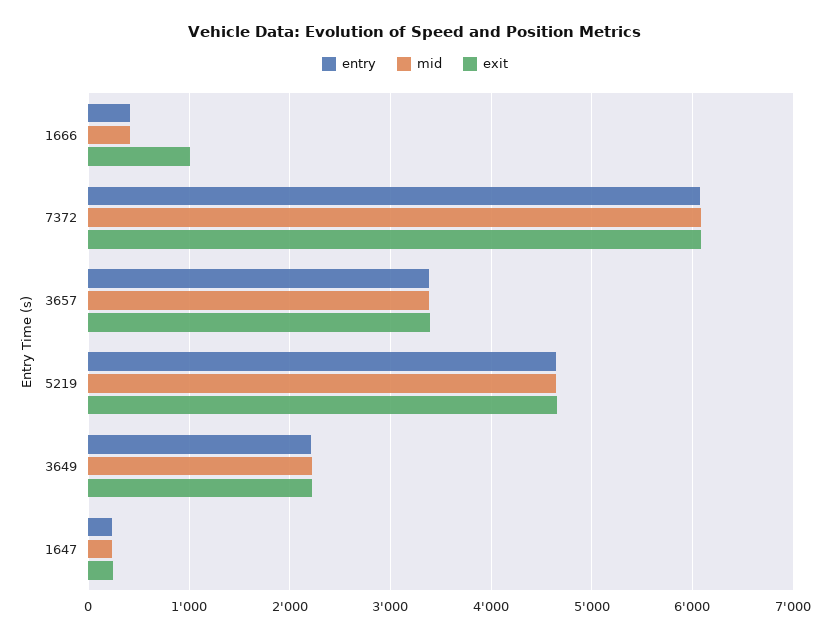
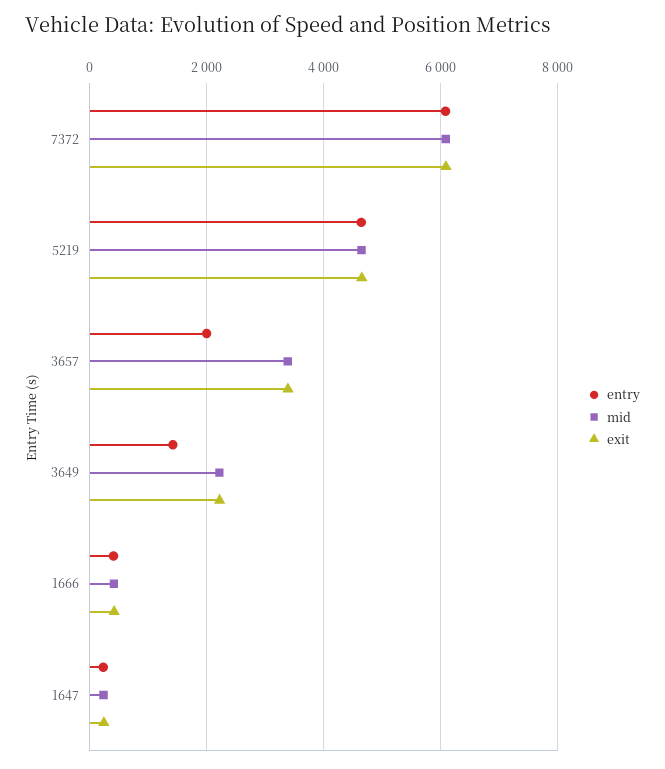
  {
    "entry": {
      "1666": 400,
      "7372": 6100,
-     "3657": 3400,
+     "3657": 2000,
      "5219": 4600,
-     "3649": 2200,
+     "3649": 1400,
      "1647": 200
    },
    "mid": {
      "1666": 400,
      "7372": 6100,
      "3657": 3400,
      "5219": 4600,
      "3649": 2200,
      "1647": 200
    },
    "exit": {
-     "1666": 1000,
+     "1666": 400,
      "7372": 6100,
      "3657": 3400,
      "5219": 4700,
      "3649": 2200,
      "1647": 200
    }
  }

